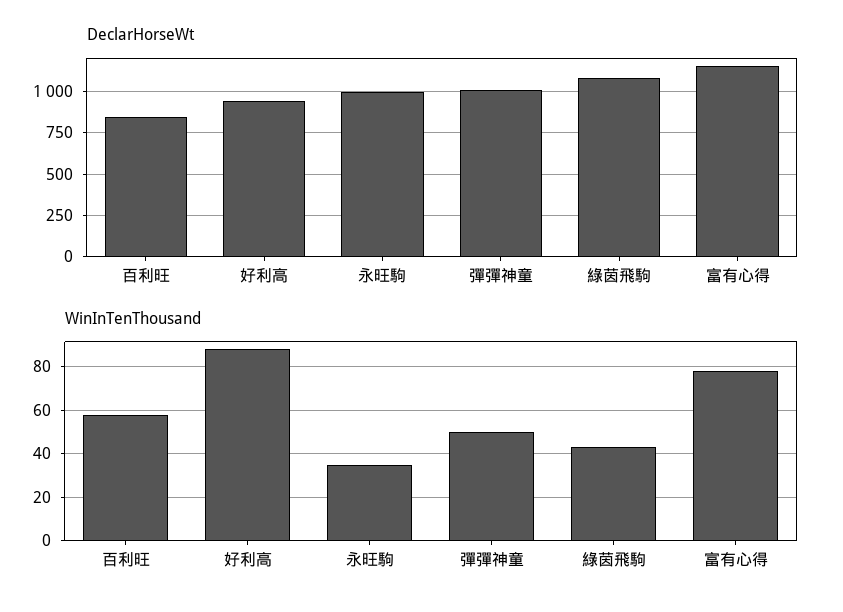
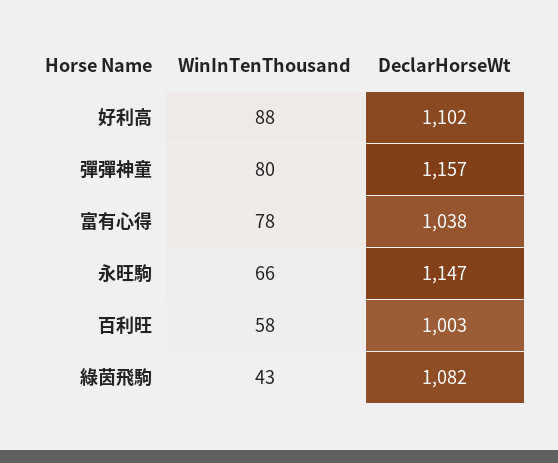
  {
    "DeclarHorseWt": {
-     "百利旺": 850,
+     "百利旺": 1003,
-     "好利高": 950,
+     "好利高": 1102,
-     "永旺駒": 1000,
+     "永旺駒": 1147,
-     "彈彈神童": 1000,
+     "彈彈神童": 1157,
      "綠茵飛駒": 1082,
-     "富有心得": 1150
+     "富有心得": 1038
    },
    "WinInTenThousand": {
      "百利旺": 58,
      "好利高": 88,
-     "永旺駒": 35,
+     "永旺駒": 66,
-     "彈彈神童": 50,
+     "彈彈神童": 80,
      "綠茵飛駒": 43,
      "富有心得": 78
    }
  }

